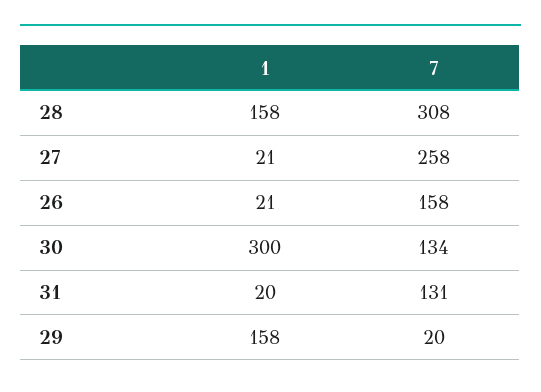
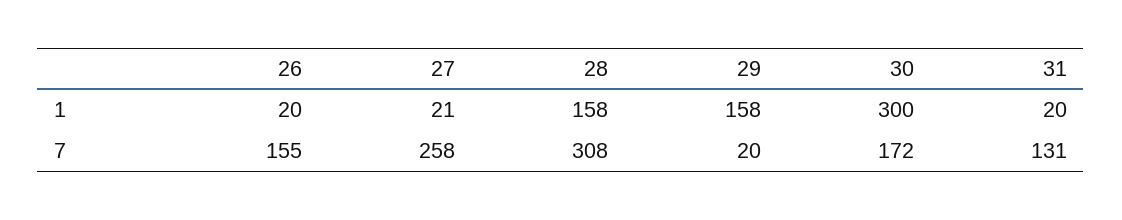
  {
    "1": {
      "28": 158,
      "27": 21,
-     "26": 21,
+     "26": 20,
      "30": 300,
      "31": 20,
      "29": 158
    },
    "7": {
      "28": 308,
      "27": 258,
-     "26": 158,
+     "26": 155,
-     "30": 134,
+     "30": 172,
      "31": 131,
      "29": 20
    }
  }

